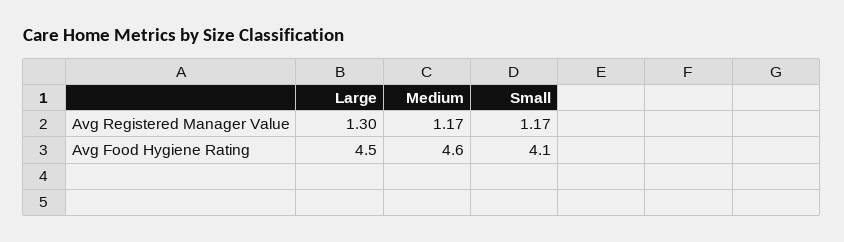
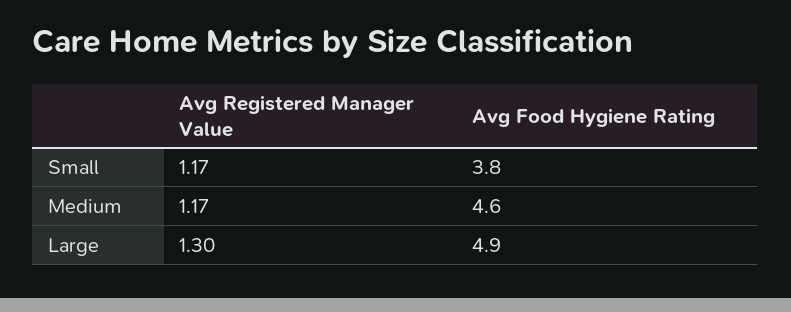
  {
    "Large": {
      "Avg Registered Manager Value": 1.3,
-     "Avg Food Hygiene Rating": 4.5
+     "Avg Food Hygiene Rating": 4.9
    },
    "Medium": {
      "Avg Registered Manager Value": 1.17,
      "Avg Food Hygiene Rating": 4.6
    },
    "Small": {
      "Avg Registered Manager Value": 1.17,
-     "Avg Food Hygiene Rating": 4.1
+     "Avg Food Hygiene Rating": 3.8
    }
  }

